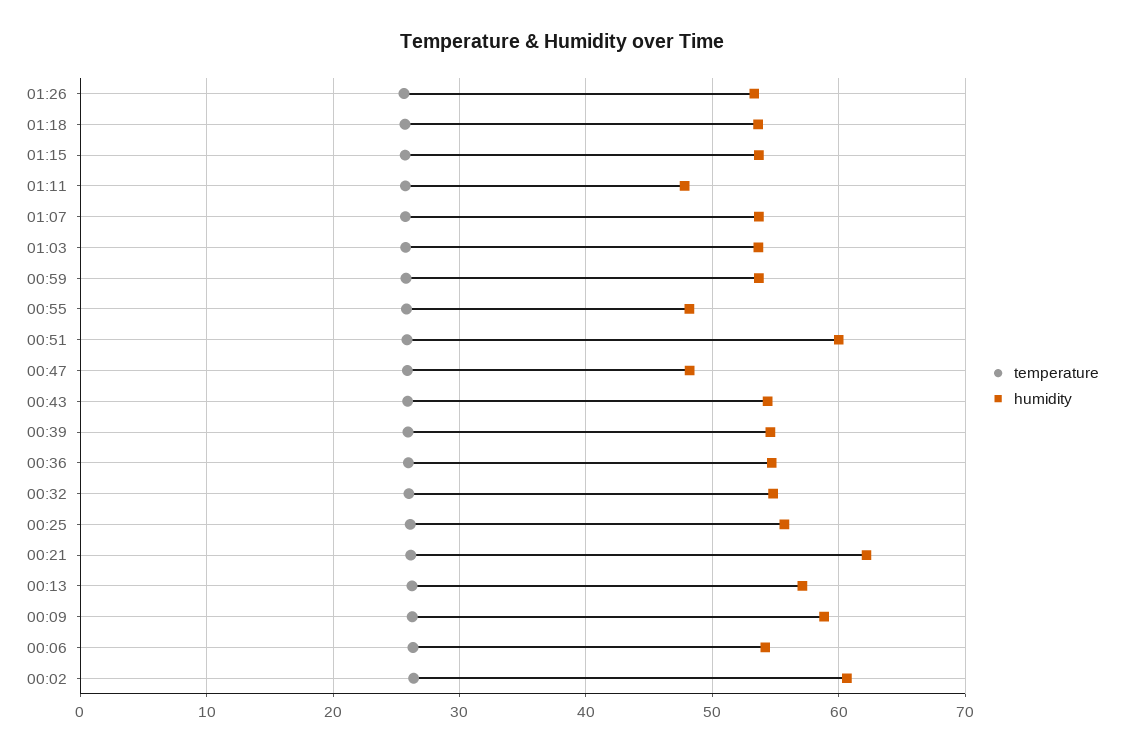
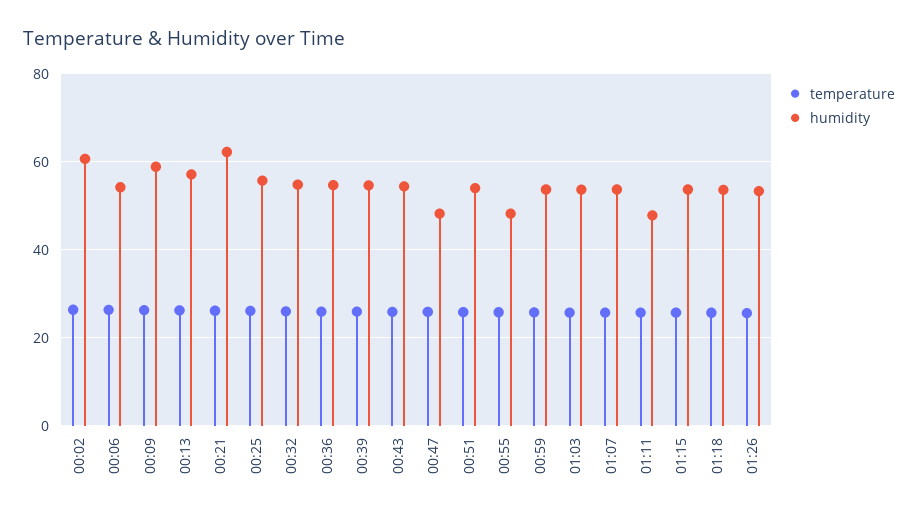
  {
    "temperature": {
      "01:26": 26,
      "01:18": 26,
      "01:15": 26,
      "01:11": 26,
      "01:07": 26,
      "01:03": 26,
      "00:59": 26,
      "00:55": 26,
      "00:51": 26,
      "00:47": 26,
      "00:43": 26,
      "00:39": 26,
      "00:36": 26,
      "00:32": 26,
      "00:25": 26,
      "00:21": 26,
      "00:13": 26,
      "00:09": 26,
      "00:06": 26,
      "00:02": 26
    },
    "humidity": {
      "01:26": 53,
      "01:18": 54,
      "01:15": 54,
      "01:11": 48,
      "01:07": 54,
      "01:03": 54,
      "00:59": 54,
      "00:55": 48,
-     "00:51": 60,
+     "00:51": 54,
      "00:47": 48,
      "00:43": 54,
      "00:39": 55,
      "00:36": 55,
      "00:32": 55,
      "00:25": 56,
      "00:21": 62,
      "00:13": 57,
      "00:09": 59,
      "00:06": 54,
      "00:02": 61
    }
  }

